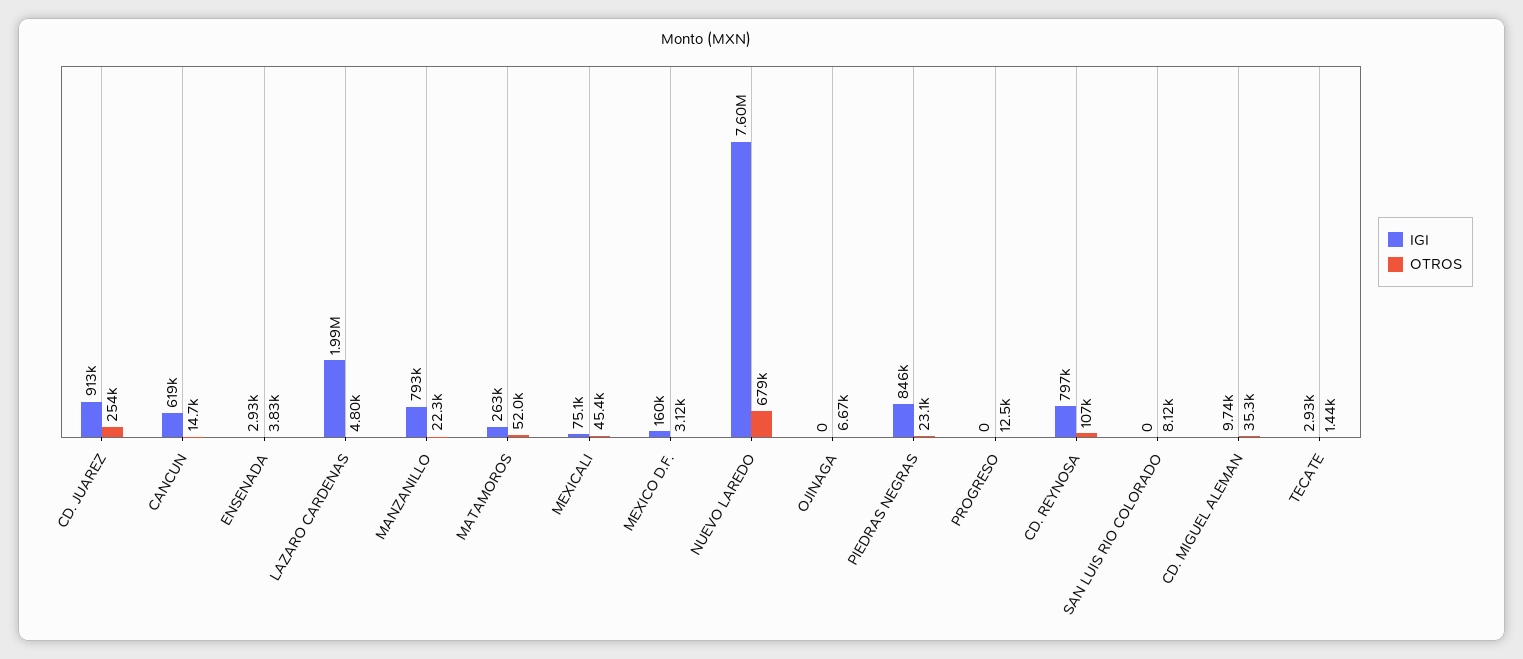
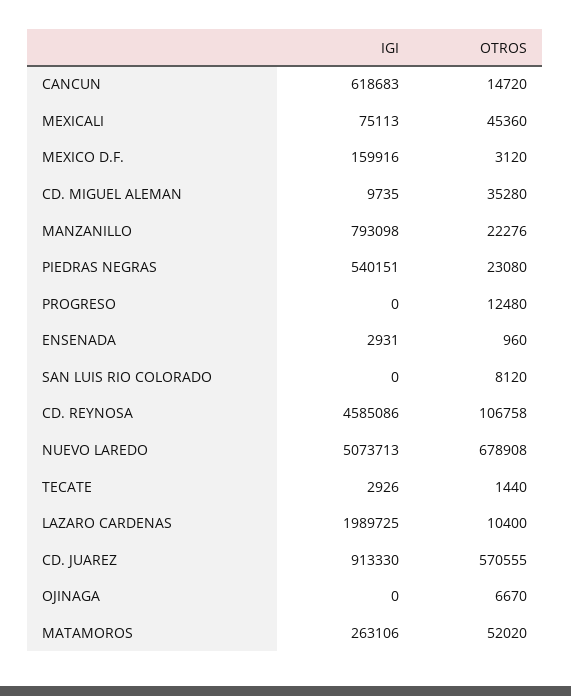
  {
    "IGI": {
      "CD. JUAREZ": 913330,
      "CANCUN": 618683,
      "ENSENADA": 2931,
      "LAZARO CARDENAS": 1989725,
      "MANZANILLO": 793098,
      "MATAMOROS": 263106,
      "MEXICALI": 75113,
      "MEXICO D.F.": 159916,
-     "NUEVO LAREDO": 7600000,
+     "NUEVO LAREDO": 5073713,
      "OJINAGA": 0,
-     "PIEDRAS NEGRAS": 846000,
+     "PIEDRAS NEGRAS": 540151,
      "PROGRESO": 0,
-     "CD. REYNOSA": 797000,
+     "CD. REYNOSA": 4585086,
      "SAN LUIS RIO COLORADO": 0,
      "CD. MIGUEL ALEMAN": 9735,
      "TECATE": 2926
    },
    "OTROS": {
-     "CD. JUAREZ": 254000,
+     "CD. JUAREZ": 570555,
      "CANCUN": 14720,
-     "ENSENADA": 3830,
+     "ENSENADA": 960,
-     "LAZARO CARDENAS": 4800,
+     "LAZARO CARDENAS": 10400,
      "MANZANILLO": 22276,
      "MATAMOROS": 52020,
      "MEXICALI": 45360,
      "MEXICO D.F.": 3120,
      "NUEVO LAREDO": 678908,
      "OJINAGA": 6670,
      "PIEDRAS NEGRAS": 23080,
      "PROGRESO": 12480,
      "CD. REYNOSA": 106758,
      "SAN LUIS RIO COLORADO": 8120,
      "CD. MIGUEL ALEMAN": 35280,
      "TECATE": 1440
    }
  }

